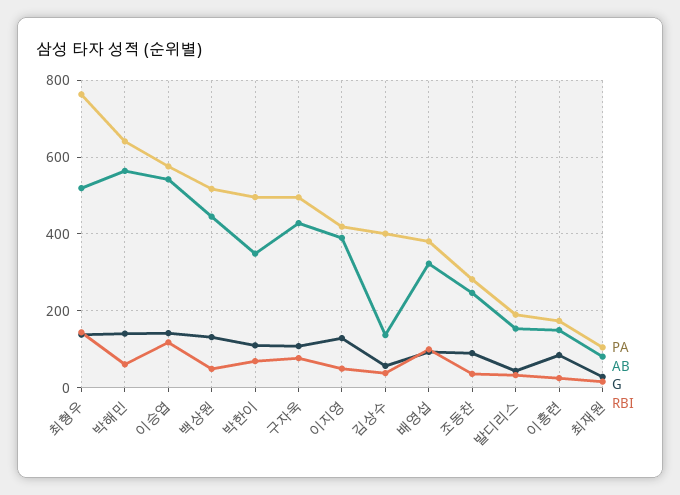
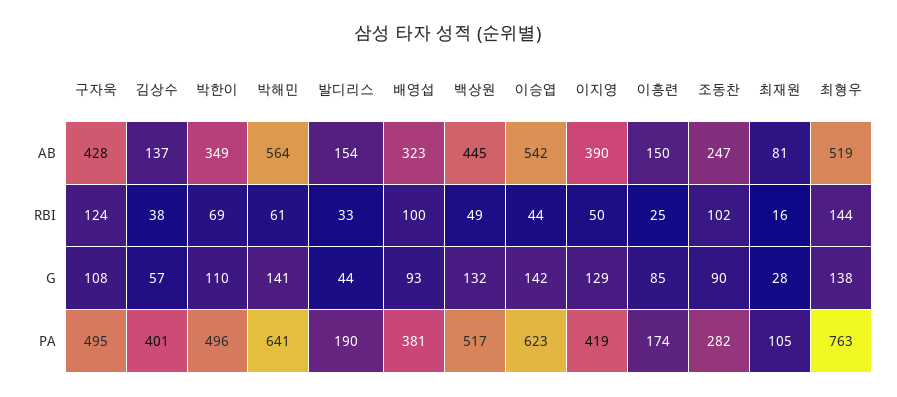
  {
    "PA": {
      "최형우": 763,
      "박해민": 641,
-     "이승엽": 580,
+     "이승엽": 623,
      "백상원": 517,
      "박한이": 496,
      "구자욱": 495,
      "이지영": 419,
      "김상수": 401,
      "배영섭": 381,
      "조동찬": 282,
      "발디리스": 190,
      "이흥련": 174,
      "최재원": 105
    },
    "AB": {
      "최형우": 519,
      "박해민": 564,
      "이승엽": 542,
      "백상원": 445,
      "박한이": 349,
      "구자욱": 428,
      "이지영": 390,
      "김상수": 137,
      "배영섭": 323,
      "조동찬": 247,
      "발디리스": 154,
      "이흥련": 150,
      "최재원": 81
    },
    "G": {
      "최형우": 138,
      "박해민": 141,
      "이승엽": 142,
      "백상원": 132,
      "박한이": 110,
      "구자욱": 108,
      "이지영": 129,
      "김상수": 57,
      "배영섭": 93,
      "조동찬": 90,
      "발디리스": 44,
      "이흥련": 85,
      "최재원": 28
    },
    "RBI": {
      "최형우": 144,
      "박해민": 61,
-     "이승엽": 120,
+     "이승엽": 44,
      "백상원": 49,
      "박한이": 69,
-     "구자욱": 80,
+     "구자욱": 124,
      "이지영": 50,
      "김상수": 38,
      "배영섭": 100,
-     "조동찬": 40,
+     "조동찬": 102,
      "발디리스": 33,
      "이흥련": 25,
      "최재원": 16
    }
  }

